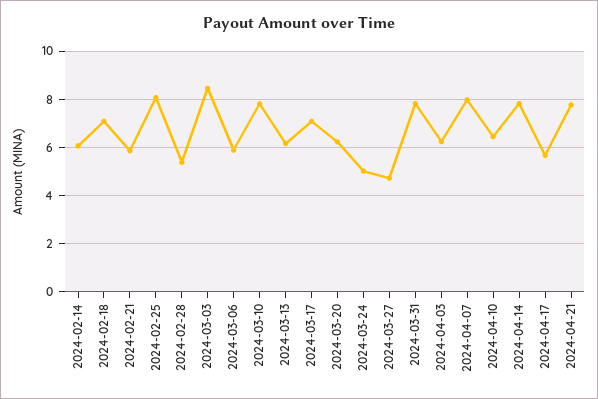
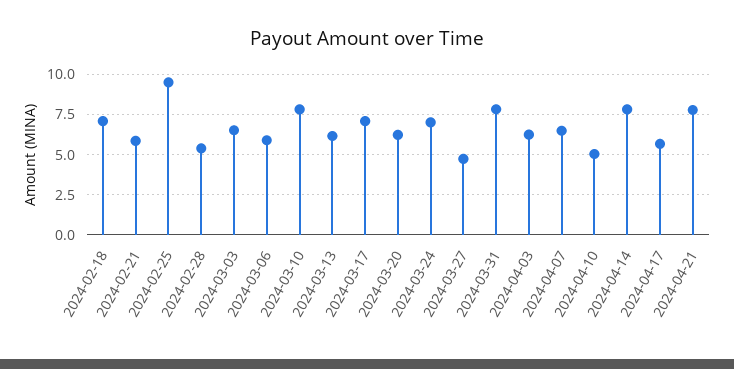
  {
-   "2024-02-14": 6,
    "2024-02-18": 7,
    "2024-02-21": 5.75,
-   "2024-02-25": 8,
+   "2024-02-25": 9.5,
    "2024-02-28": 5.5,
-   "2024-03-03": 8.5,
+   "2024-03-03": 6.5,
    "2024-03-06": 6,
    "2024-03-10": 7.75,
    "2024-03-13": 6.25,
    "2024-03-17": 7,
    "2024-03-20": 6.25,
-   "2024-03-24": 5,
+   "2024-03-24": 7,
    "2024-03-27": 4.75,
    "2024-03-31": 7.75,
    "2024-04-03": 6.25,
-   "2024-04-07": 8,
+   "2024-04-07": 6.5,
-   "2024-04-10": 6.5,
+   "2024-04-10": 5,
    "2024-04-14": 7.75,
    "2024-04-17": 5.75,
    "2024-04-21": 7.75
  }

